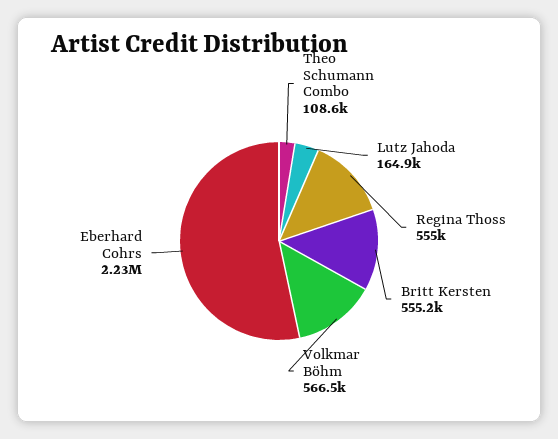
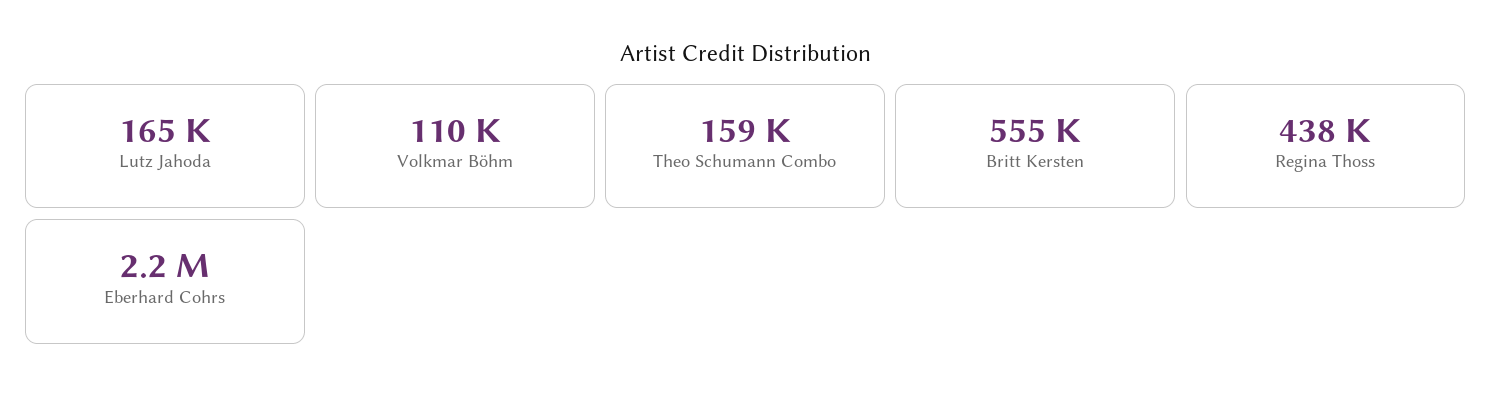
  {
-   "Theo Schumann Combo": 108600,
+   "Theo Schumann Combo": 159000,
    "Lutz Jahoda": 164900,
-   "Regina Thoss": 555000,
+   "Regina Thoss": 438000,
    "Britt Kersten": 555200,
-   "Volkmar Böhm": 566500,
+   "Volkmar Böhm": 110000,
    "Eberhard Cohrs": 2230000
  }

